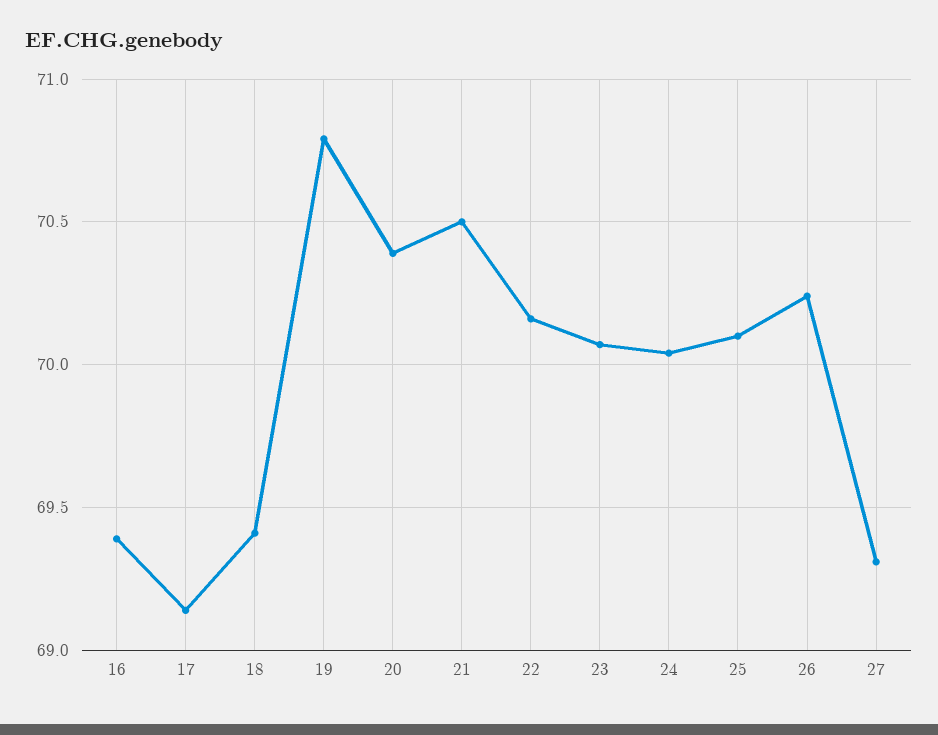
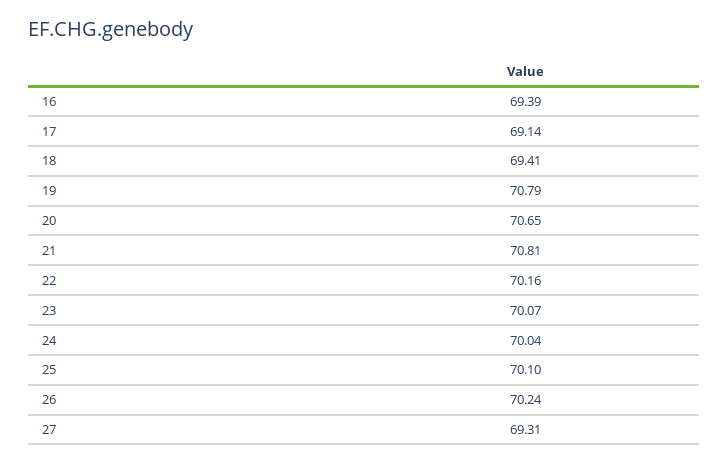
  {
    "16": 69.39,
    "17": 69.14,
    "18": 69.41,
    "19": 70.79,
-   "20": 70.4,
+   "20": 70.65,
-   "21": 70.5,
+   "21": 70.81,
    "22": 70.16,
    "23": 70.07,
    "24": 70.04,
    "25": 70.1,
    "26": 70.24,
    "27": 69.31
  }

